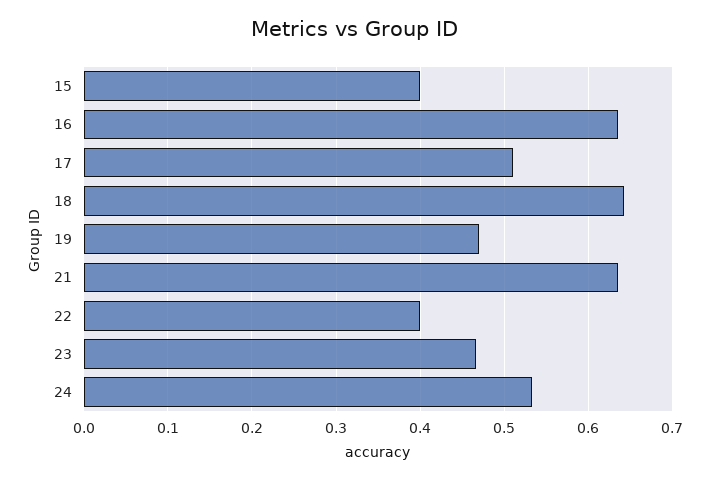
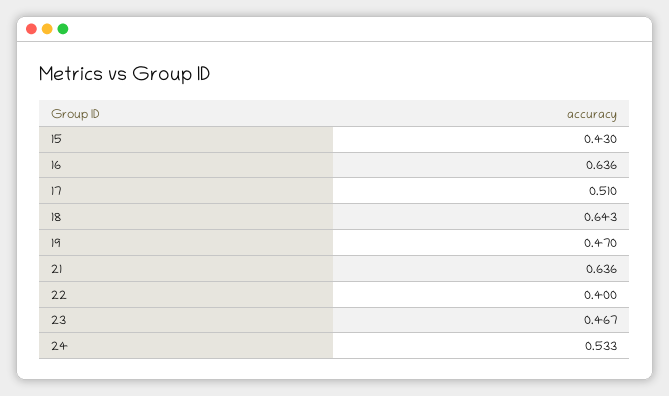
  {
-   "15": 0.4,
+   "15": 0.43,
    "16": 0.636,
    "17": 0.51,
    "18": 0.643,
    "19": 0.47,
    "21": 0.636,
    "22": 0.4,
    "23": 0.467,
    "24": 0.533
  }

